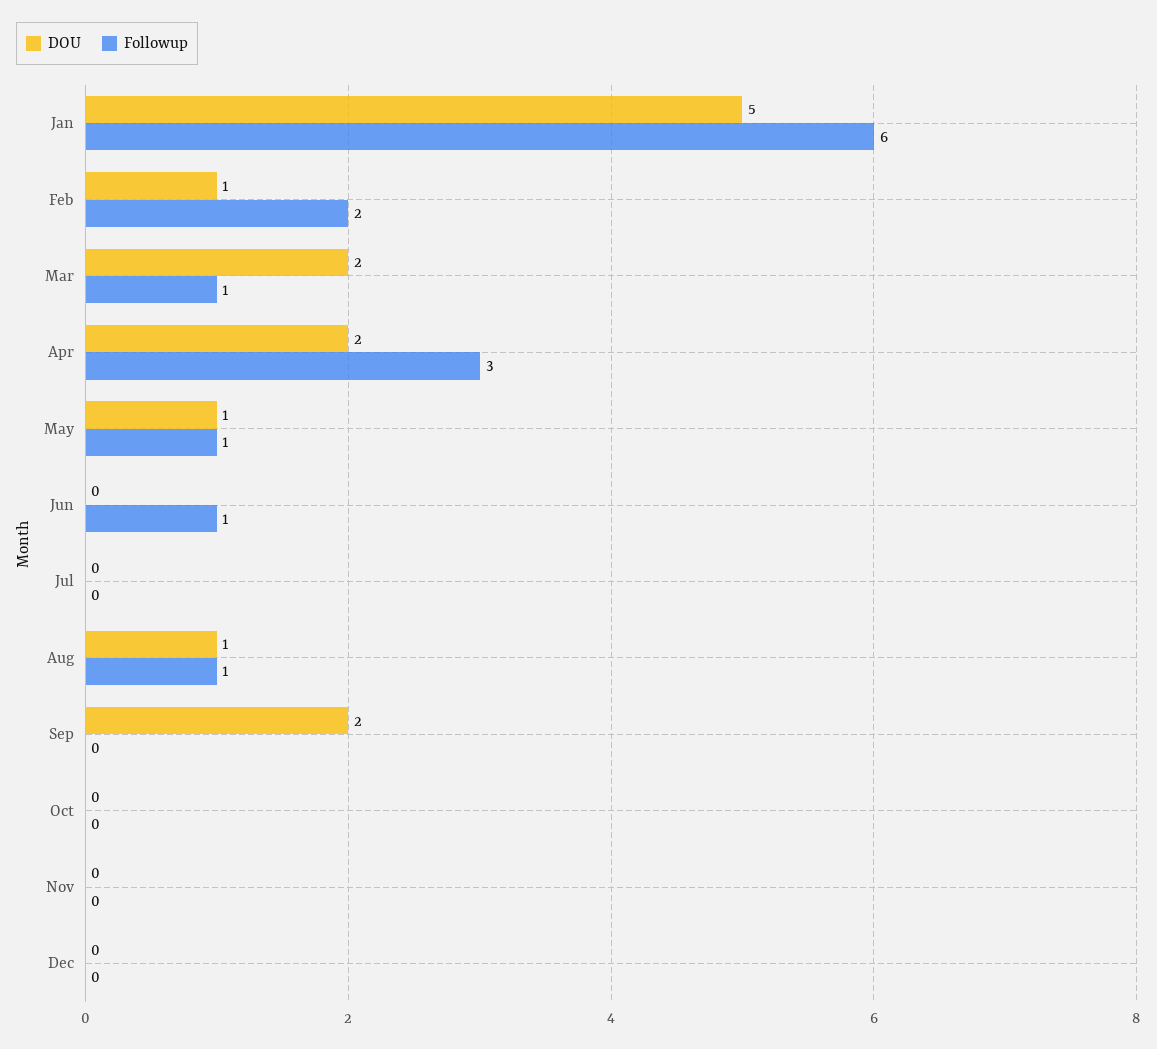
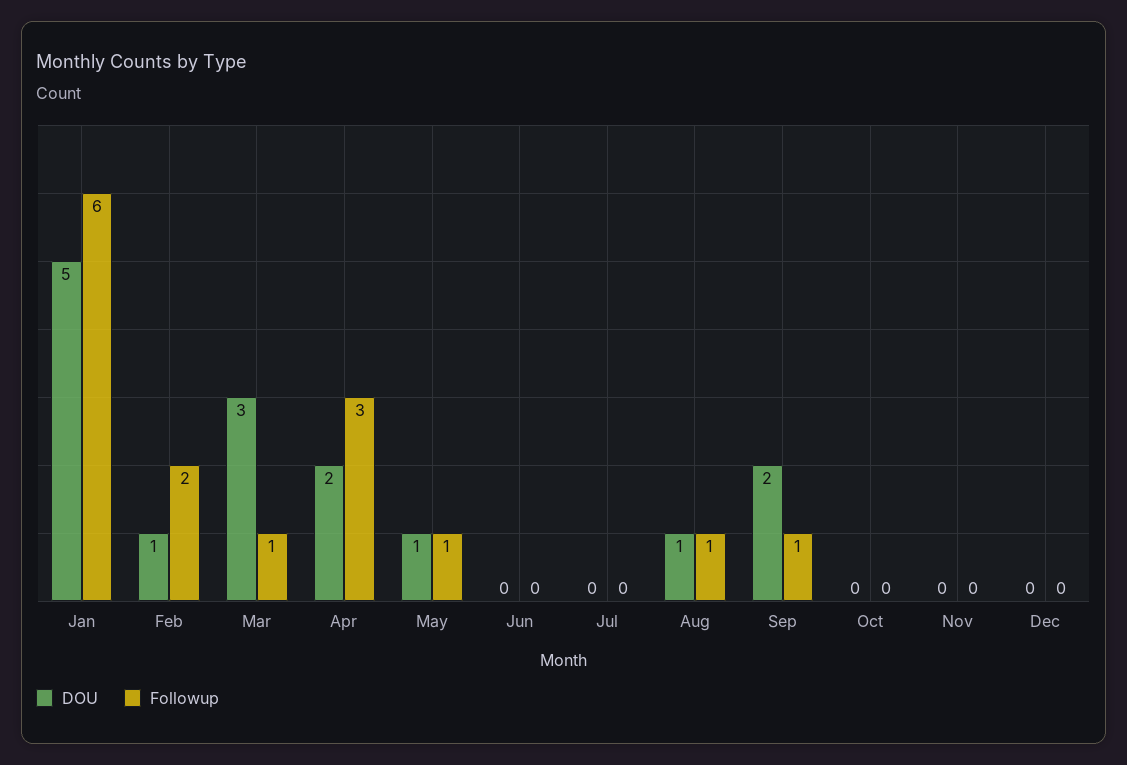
  {
    "DOU": {
      "Jan": 5,
      "Feb": 1,
-     "Mar": 2,
+     "Mar": 3,
      "Apr": 2,
      "May": 1,
      "Jun": 0,
      "Jul": 0,
      "Aug": 1,
      "Sep": 2,
      "Oct": 0,
      "Nov": 0,
      "Dec": 0
    },
    "Followup": {
      "Jan": 6,
      "Feb": 2,
      "Mar": 1,
      "Apr": 3,
      "May": 1,
-     "Jun": 1,
+     "Jun": 0,
      "Jul": 0,
      "Aug": 1,
-     "Sep": 0,
+     "Sep": 1,
      "Oct": 0,
      "Nov": 0,
      "Dec": 0
    }
  }

